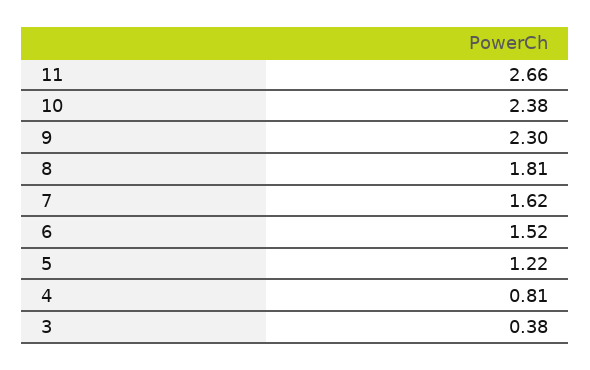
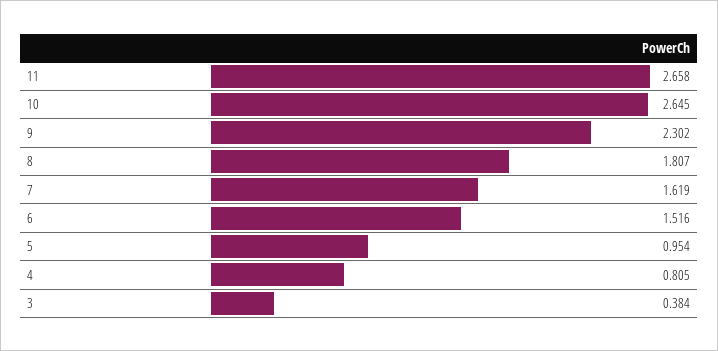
  {
    "11": 2.658,
-   "10": 2.38,
+   "10": 2.645,
    "9": 2.302,
    "8": 1.807,
    "7": 1.619,
    "6": 1.516,
-   "5": 1.22,
+   "5": 0.954,
    "4": 0.805,
    "3": 0.384
  }

